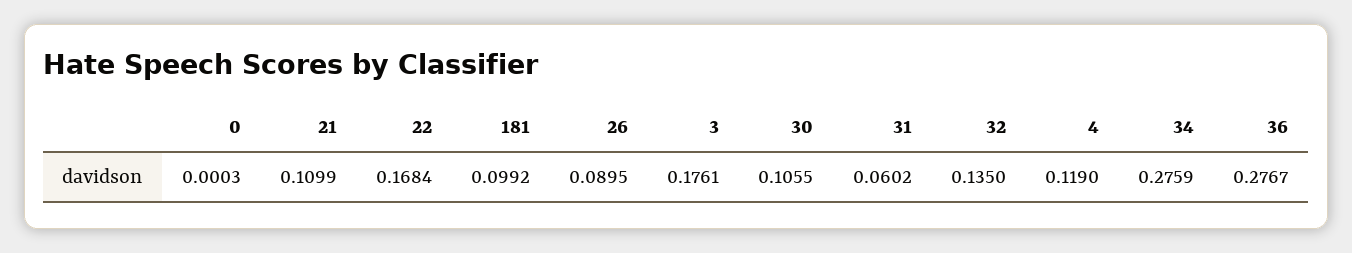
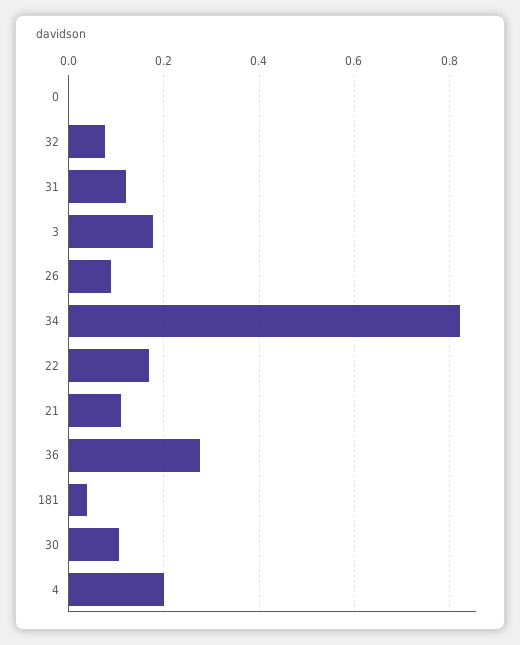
  {
    "0": 0.0003,
    "21": 0.1099,
    "22": 0.1684,
-   "181": 0.0992,
+   "181": 0.04,
    "26": 0.0895,
    "3": 0.1761,
    "30": 0.1055,
-   "31": 0.0602,
+   "31": 0.12,
-   "32": 0.135,
+   "32": 0.08,
-   "4": 0.119,
+   "4": 0.2,
-   "34": 0.2759,
+   "34": 0.82,
    "36": 0.2767
  }

